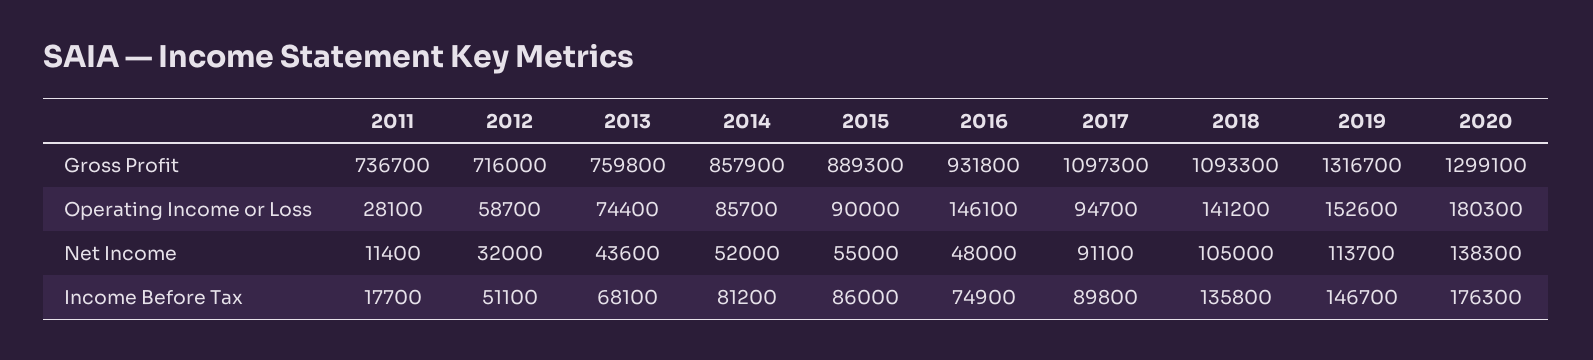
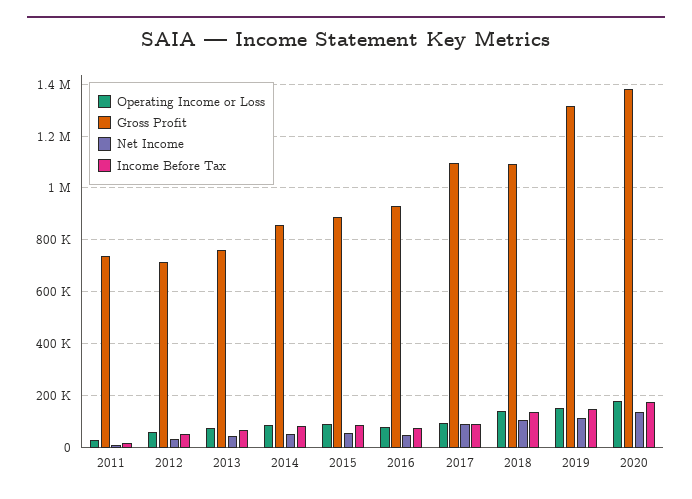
  {
    "Gross Profit": {
      "2011": 736700,
      "2012": 716000,
      "2013": 759800,
      "2014": 857900,
      "2015": 889300,
      "2016": 931800,
      "2017": 1097300,
      "2018": 1093300,
      "2019": 1316700,
-     "2020": 1299100
+     "2020": 1375000
    },
    "Operating Income or Loss": {
      "2011": 28100,
      "2012": 58700,
      "2013": 74400,
      "2014": 85700,
      "2015": 90000,
-     "2016": 146100,
+     "2016": 75000,
      "2017": 94700,
      "2018": 141200,
      "2019": 152600,
      "2020": 180300
    },
    "Net Income": {
      "2011": 11400,
      "2012": 32000,
      "2013": 43600,
      "2014": 52000,
      "2015": 55000,
      "2016": 48000,
      "2017": 91100,
      "2018": 105000,
      "2019": 113700,
      "2020": 138300
    },
    "Income Before Tax": {
      "2011": 17700,
      "2012": 51100,
      "2013": 68100,
      "2014": 81200,
      "2015": 86000,
      "2016": 74900,
      "2017": 89800,
      "2018": 135800,
      "2019": 146700,
      "2020": 176300
    }
  }

